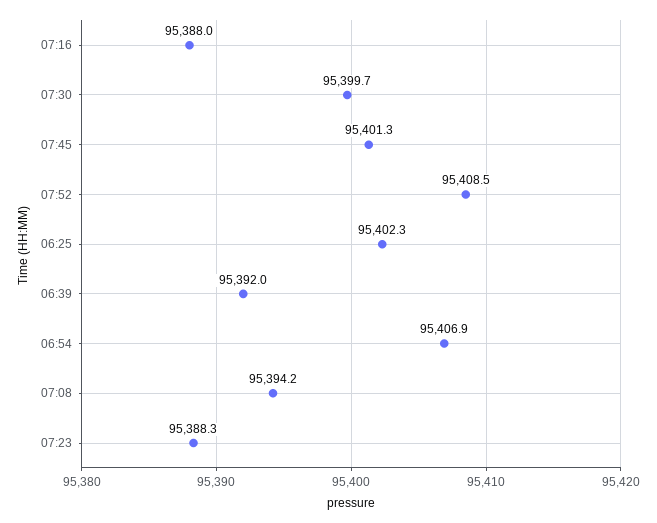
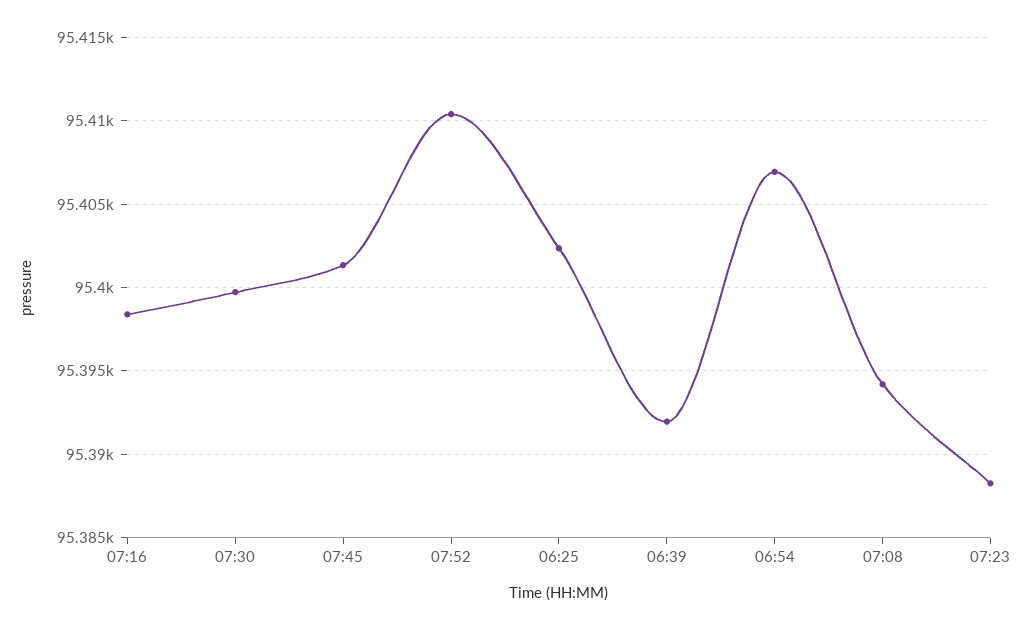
  {
-   "07:16": 95388,
+   "07:16": 95398.5,
    "07:30": 95399.7,
    "07:45": 95401.3,
-   "07:52": 95408.5,
+   "07:52": 95410.5,
    "06:25": 95402.3,
    "06:39": 95392,
    "06:54": 95406.9,
    "07:08": 95394.2,
    "07:23": 95388.3
  }

